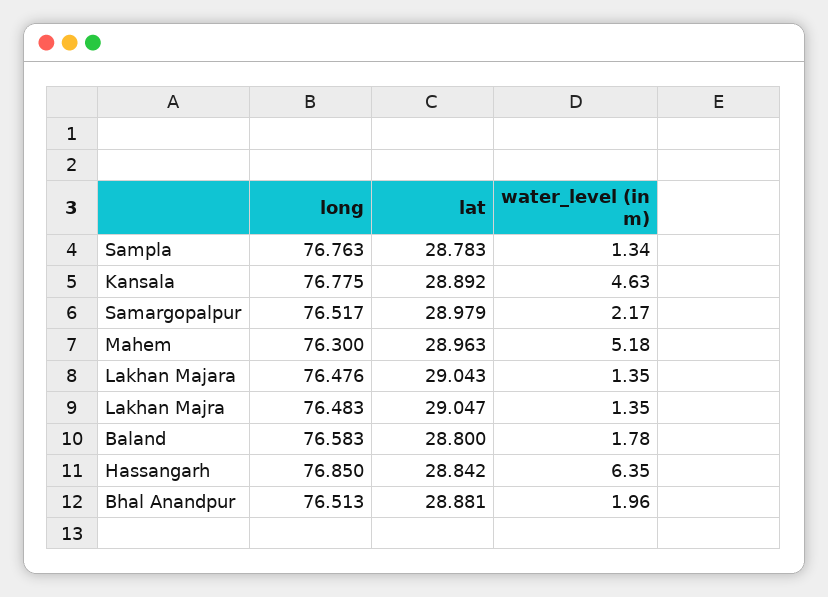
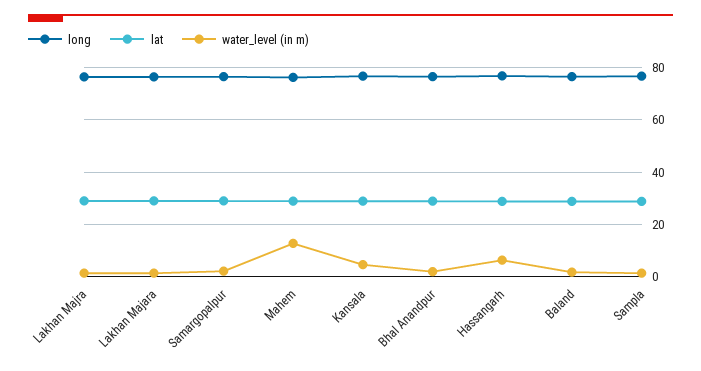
  {
    "long": {
      "Sampla": 76.763,
      "Kansala": 76.775,
      "Samargopalpur": 76.517,
      "Mahem": 76.3,
      "Lakhan Majara": 76.476,
      "Lakhan Majra": 76.483,
      "Baland": 76.583,
      "Hassangarh": 76.85,
      "Bhal Anandpur": 76.513
    },
    "lat": {
      "Sampla": 28.783,
      "Kansala": 28.892,
      "Samargopalpur": 28.979,
      "Mahem": 28.963,
      "Lakhan Majara": 29.043,
      "Lakhan Majra": 29.047,
      "Baland": 28.8,
      "Hassangarh": 28.842,
      "Bhal Anandpur": 28.881
    },
    "water_level (in m)": {
      "Sampla": 1.34,
      "Kansala": 4.63,
      "Samargopalpur": 2.17,
-     "Mahem": 5.18,
+     "Mahem": 12.5,
      "Lakhan Majara": 1.35,
      "Lakhan Majra": 1.35,
      "Baland": 1.78,
      "Hassangarh": 6.35,
      "Bhal Anandpur": 1.96
    }
  }

